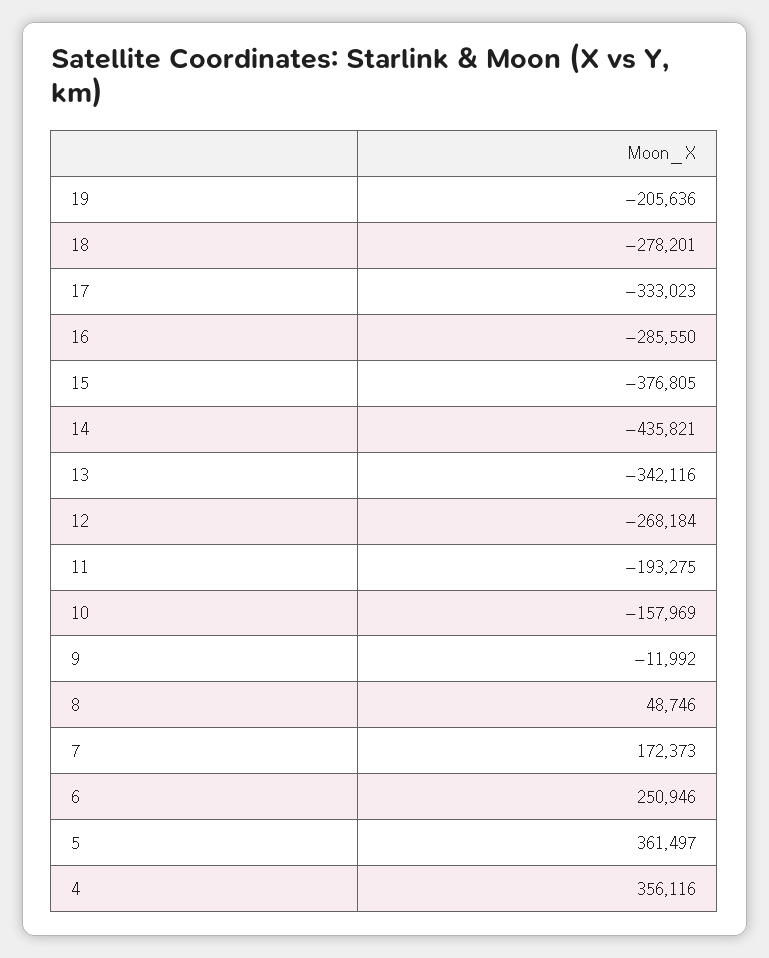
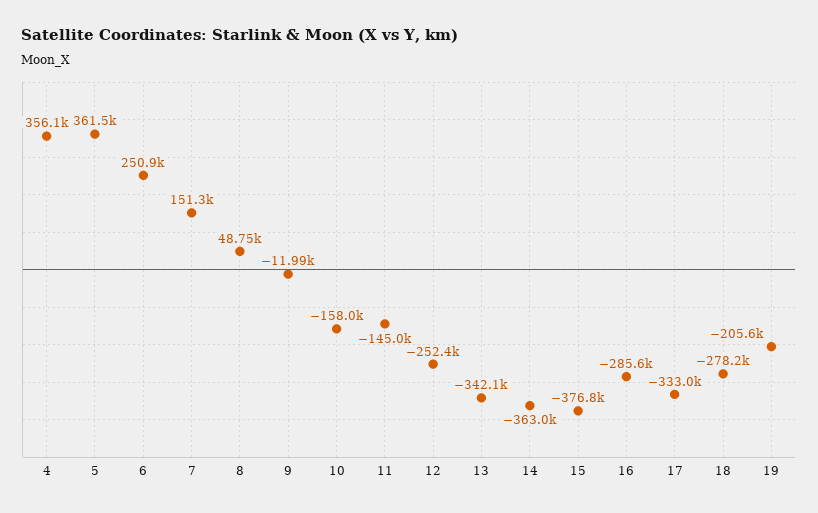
  {
    "19": -205636,
    "18": -278201,
    "17": -333023,
    "16": -285550,
    "15": -376805,
-   "14": -435821,
+   "14": -363000,
    "13": -342116,
-   "12": -268184,
+   "12": -252400,
-   "11": -193275,
+   "11": -145000,
    "10": -157969,
    "9": -11992,
    "8": 48746,
-   "7": 172373,
+   "7": 151300,
    "6": 250946,
    "5": 361497,
    "4": 356116
  }

